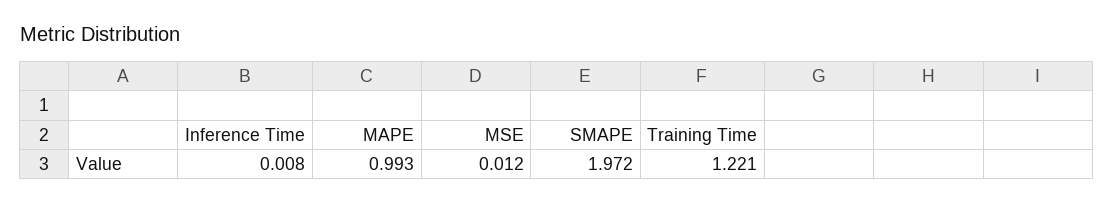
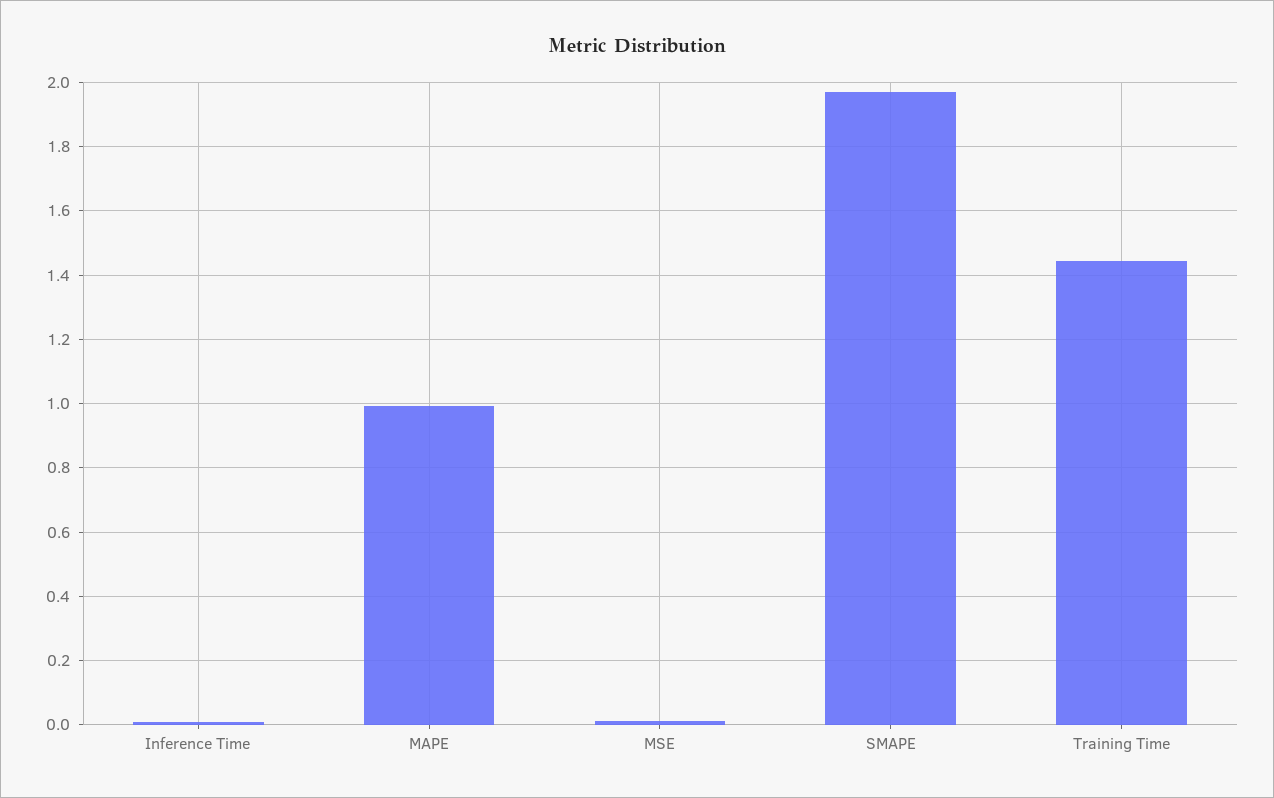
  {
    "Inference Time": 0.008,
    "MAPE": 0.993,
    "MSE": 0.012,
    "SMAPE": 1.972,
-   "Training Time": 1.221
+   "Training Time": 1.44
  }

